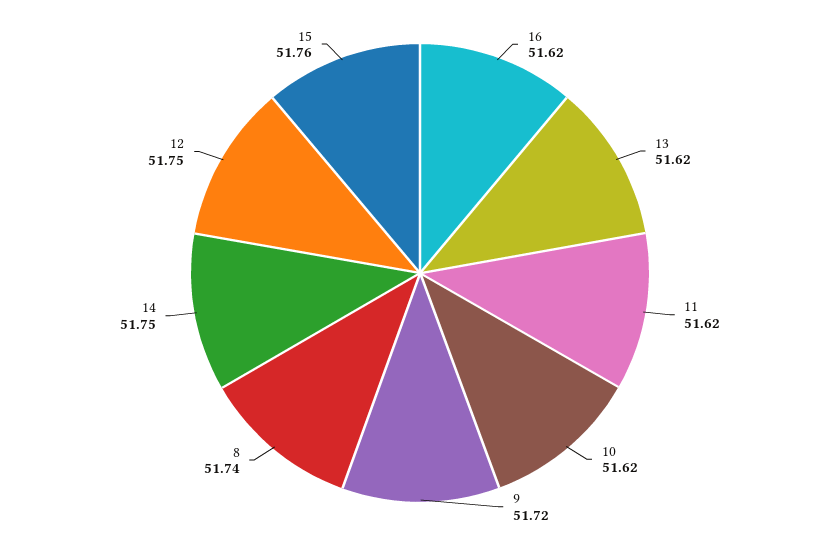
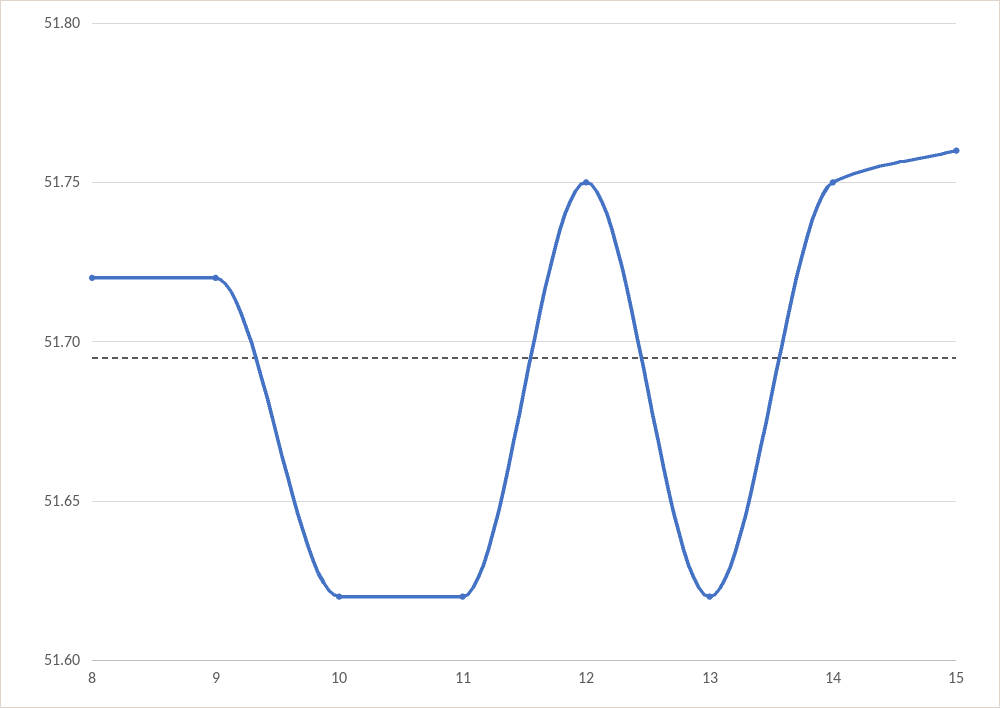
  {
-   "16": 51.62,
    "13": 51.62,
    "11": 51.62,
    "10": 51.62,
    "9": 51.72,
-   "8": 51.74,
+   "8": 51.72,
    "14": 51.75,
    "12": 51.75,
    "15": 51.76
  }

